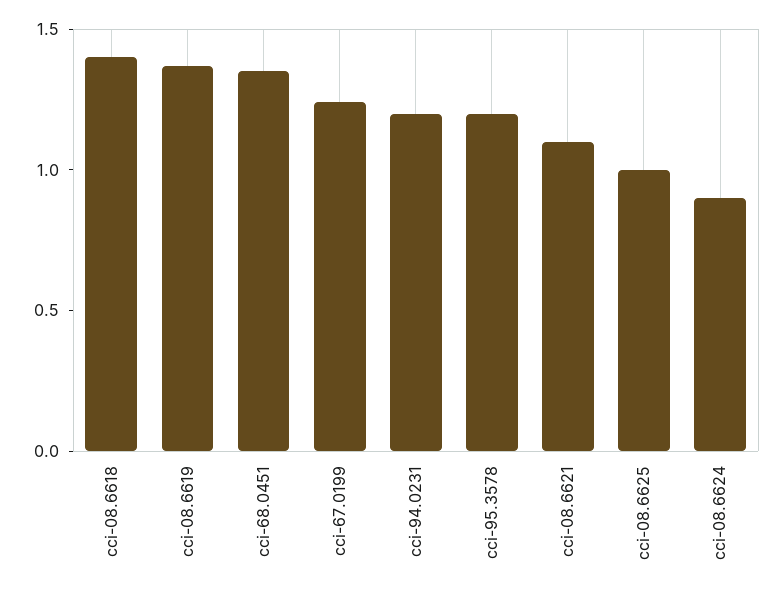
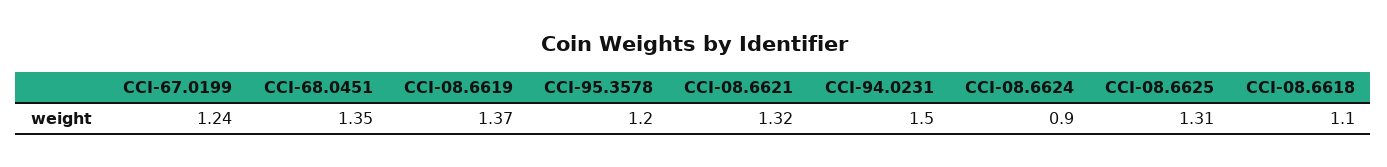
  {
-   "cci-08.6618": 1.4,
+   "cci-08.6618": 1.1,
    "cci-08.6619": 1.37,
    "cci-68.0451": 1.35,
    "cci-67.0199": 1.24,
-   "cci-94.0231": 1.2,
+   "cci-94.0231": 1.5,
    "cci-95.3578": 1.2,
-   "cci-08.6621": 1.1,
+   "cci-08.6621": 1.32,
-   "cci-08.6625": 1,
+   "cci-08.6625": 1.31,
    "cci-08.6624": 0.9
  }

